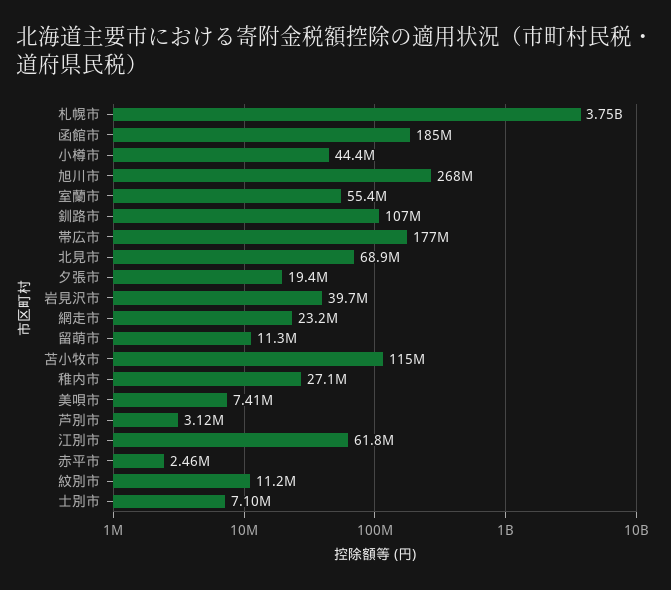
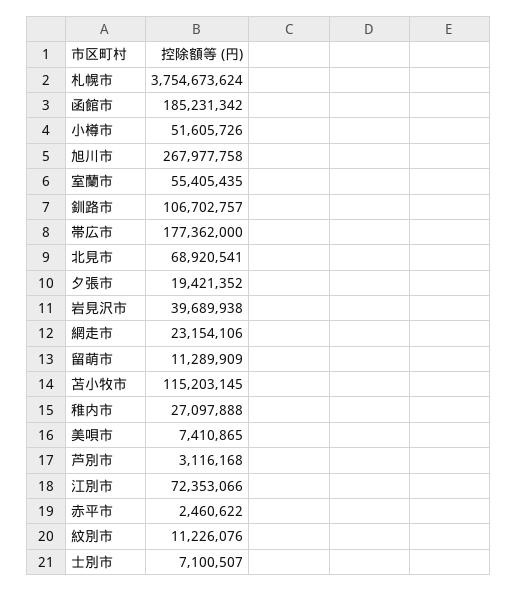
  {
    "札幌市": 3754673624,
    "函館市": 185231342,
-   "小樽市": 44400000,
+   "小樽市": 51605726,
    "旭川市": 267977758,
    "室蘭市": 55405435,
    "釧路市": 106702757,
    "帯広市": 177362000,
    "北見市": 68920541,
    "夕張市": 19421352,
    "岩見沢市": 39689938,
    "網走市": 23154106,
    "留萌市": 11289909,
    "苫小牧市": 115203145,
    "稚内市": 27097888,
    "美唄市": 7410865,
    "芦別市": 3116168,
-   "江別市": 61800000,
+   "江別市": 72353066,
    "赤平市": 2460622,
    "紋別市": 11226076,
    "士別市": 7100507
  }

